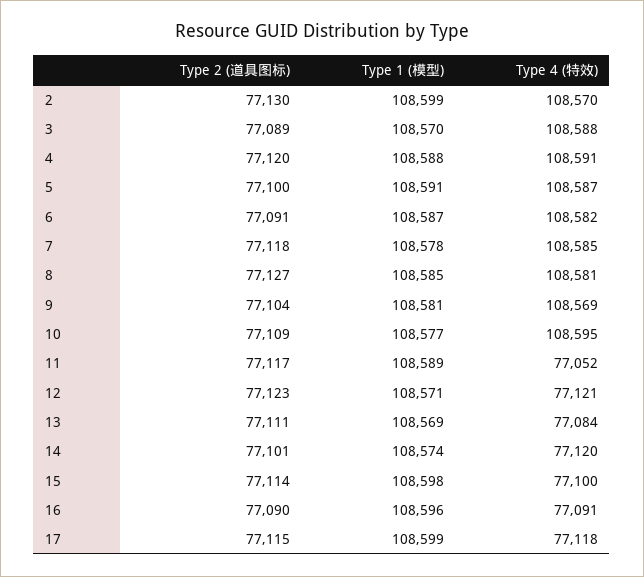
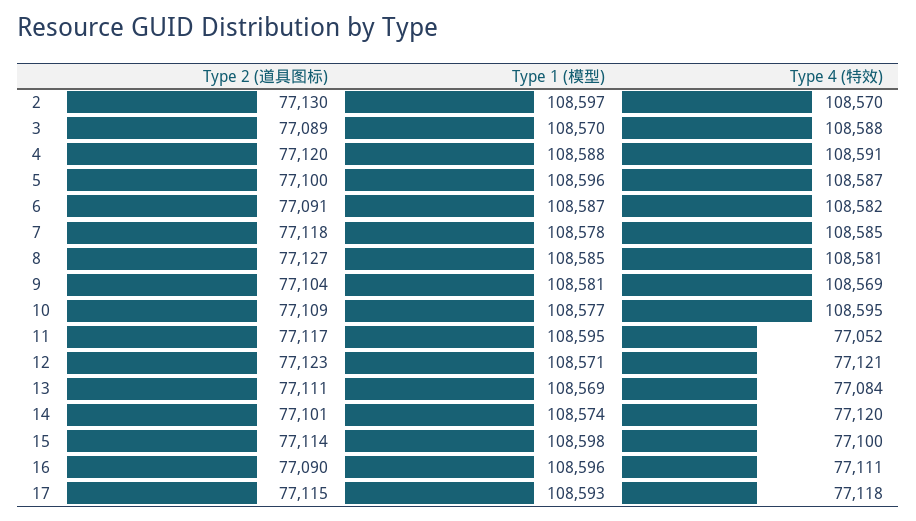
  {
    "Type 2 (道具图标)": {
      "2": 77130,
      "3": 77089,
      "4": 77120,
      "5": 77100,
      "6": 77091,
      "7": 77118,
      "8": 77127,
      "9": 77104,
      "10": 77109,
      "11": 77117,
      "12": 77123,
      "13": 77111,
      "14": 77101,
      "15": 77114,
      "16": 77090,
      "17": 77115
    },
    "Type 1 (模型)": {
-     "2": 108599,
+     "2": 108597,
      "3": 108570,
      "4": 108588,
-     "5": 108591,
+     "5": 108596,
      "6": 108587,
      "7": 108578,
      "8": 108585,
      "9": 108581,
      "10": 108577,
-     "11": 108589,
+     "11": 108595,
      "12": 108571,
      "13": 108569,
      "14": 108574,
      "15": 108598,
      "16": 108596,
-     "17": 108599
+     "17": 108593
    },
    "Type 4 (特效)": {
      "2": 108570,
      "3": 108588,
      "4": 108591,
      "5": 108587,
      "6": 108582,
      "7": 108585,
      "8": 108581,
      "9": 108569,
      "10": 108595,
      "11": 77052,
      "12": 77121,
      "13": 77084,
      "14": 77120,
      "15": 77100,
-     "16": 77091,
+     "16": 77111,
      "17": 77118
    }
  }

